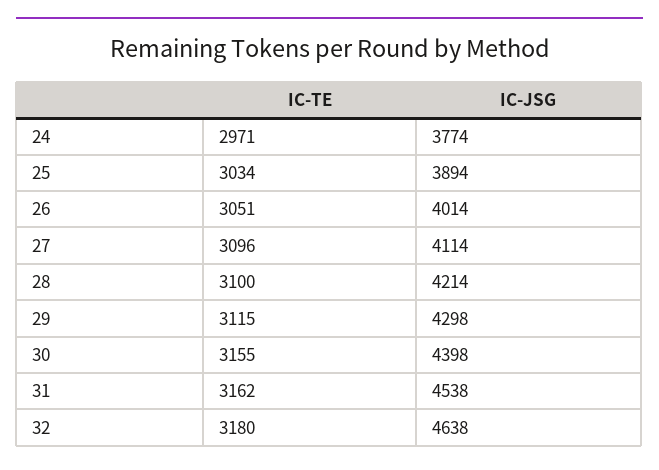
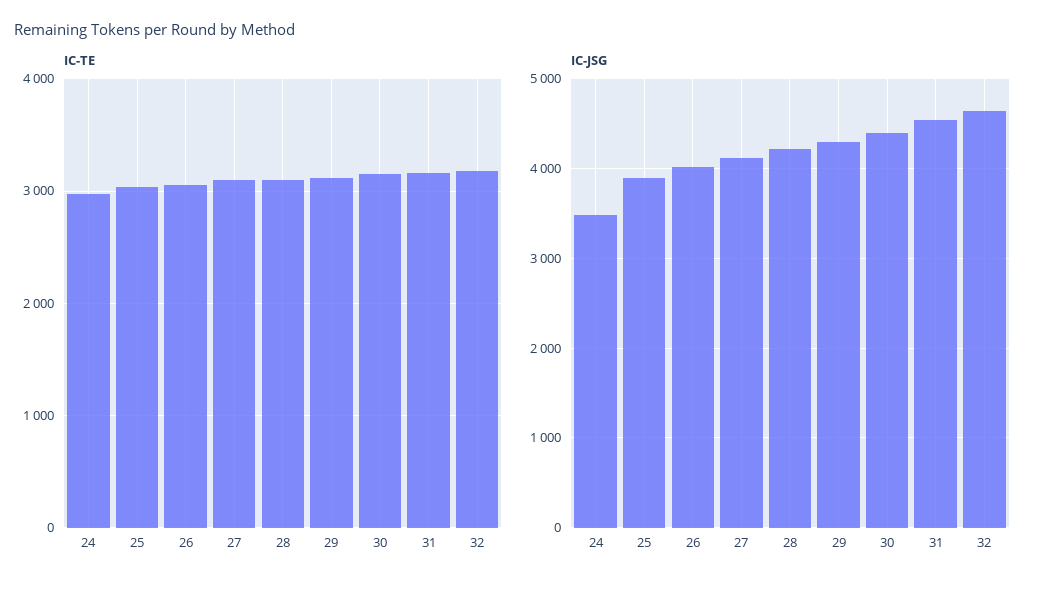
  {
    "IC-TE": {
      "24": 2971,
      "25": 3034,
      "26": 3051,
      "27": 3096,
      "28": 3100,
      "29": 3115,
      "30": 3155,
      "31": 3162,
      "32": 3180
    },
    "IC-JSG": {
-     "24": 3774,
+     "24": 3500,
      "25": 3894,
      "26": 4014,
      "27": 4114,
      "28": 4214,
      "29": 4298,
      "30": 4398,
      "31": 4538,
      "32": 4638
    }
  }

